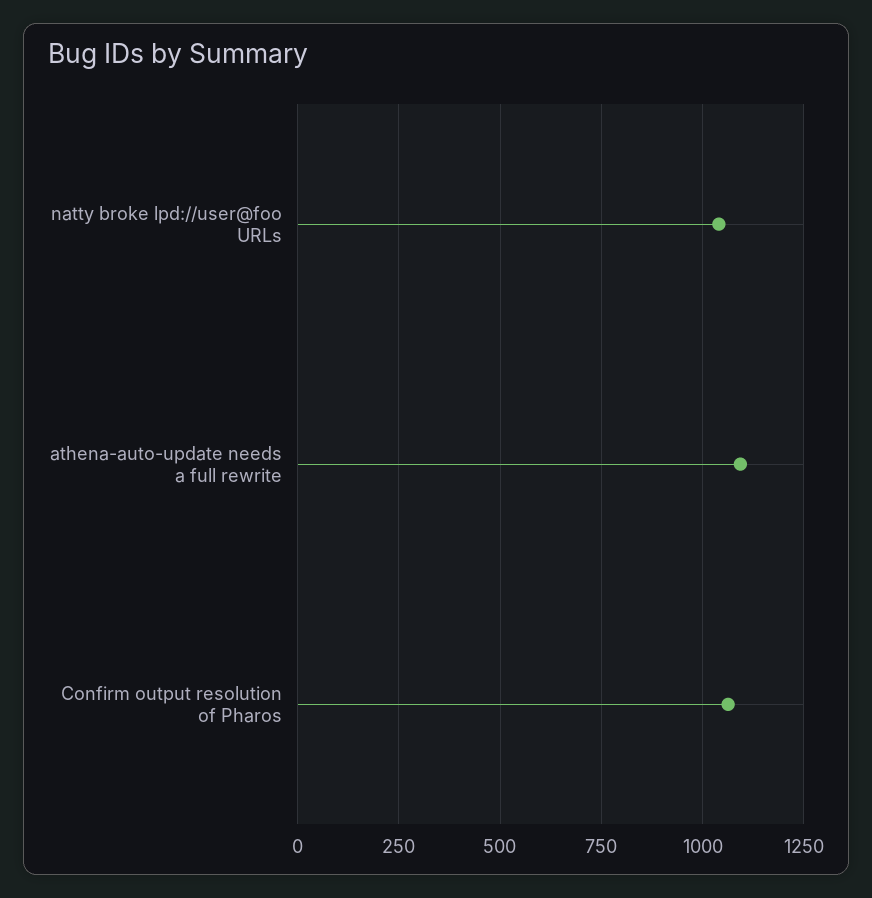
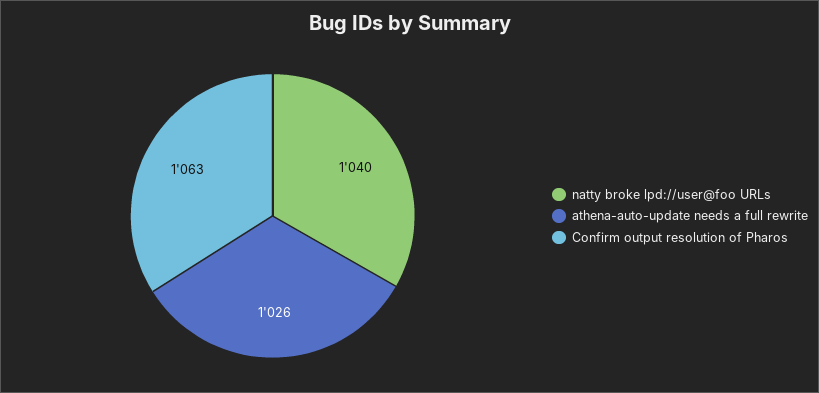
  {
    "natty broke lpd://user@foo URLs": 1040,
-   "athena-auto-update needs a full rewrite": 1100,
+   "athena-auto-update needs a full rewrite": 1026,
    "Confirm output resolution of Pharos": 1063
  }

